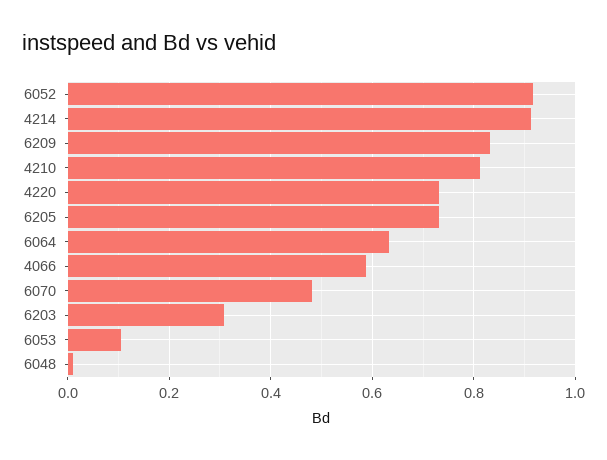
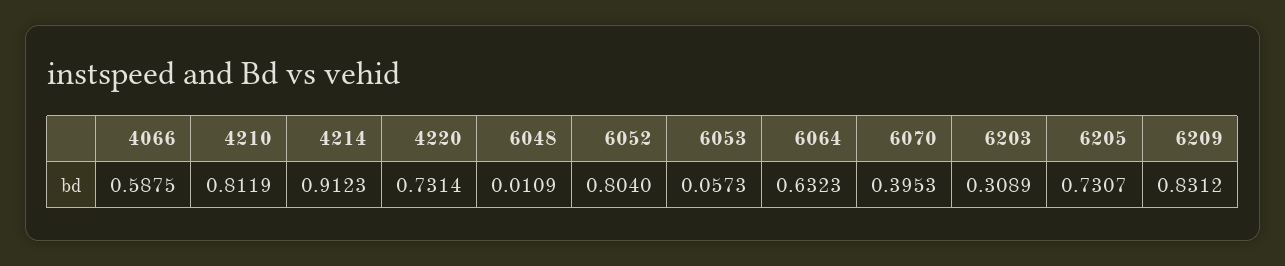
  {
-   "6052": 0.92,
+   "6052": 0.804,
    "4214": 0.9123,
    "6209": 0.8312,
    "4210": 0.8119,
    "4220": 0.7314,
    "6205": 0.7307,
    "6064": 0.6323,
    "4066": 0.5875,
-   "6070": 0.48,
+   "6070": 0.3953,
    "6203": 0.3089,
-   "6053": 0.1,
+   "6053": 0.0573,
    "6048": 0.0109
  }

